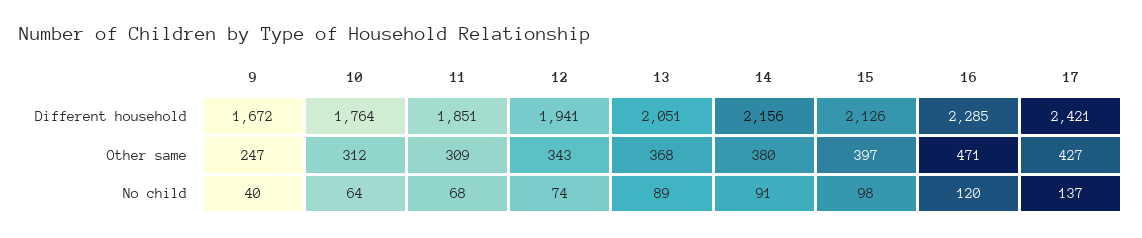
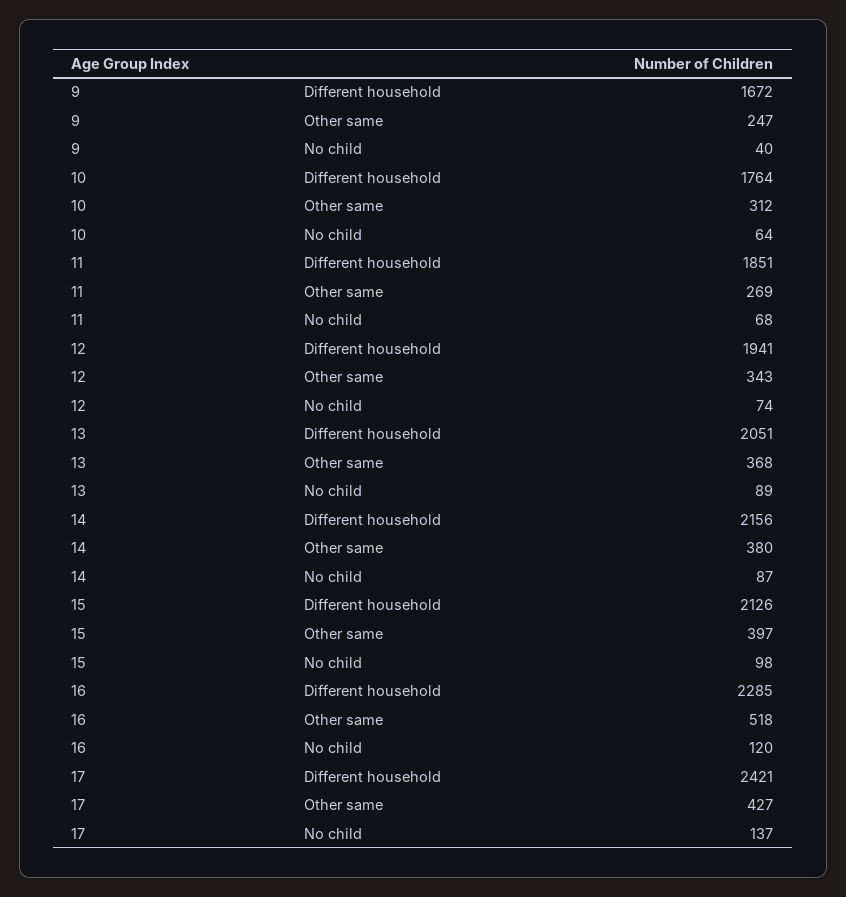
  {
    "9": {
      "Different household": 1672,
      "Other same": 247,
      "No child": 40
    },
    "10": {
      "Different household": 1764,
      "Other same": 312,
      "No child": 64
    },
    "11": {
      "Different household": 1851,
-     "Other same": 309,
+     "Other same": 269,
      "No child": 68
    },
    "12": {
      "Different household": 1941,
      "Other same": 343,
      "No child": 74
    },
    "13": {
      "Different household": 2051,
      "Other same": 368,
      "No child": 89
    },
    "14": {
      "Different household": 2156,
      "Other same": 380,
-     "No child": 91
+     "No child": 87
    },
    "15": {
      "Different household": 2126,
      "Other same": 397,
      "No child": 98
    },
    "16": {
      "Different household": 2285,
-     "Other same": 471,
+     "Other same": 518,
      "No child": 120
    },
    "17": {
      "Different household": 2421,
      "Other same": 427,
      "No child": 137
    }
  }

